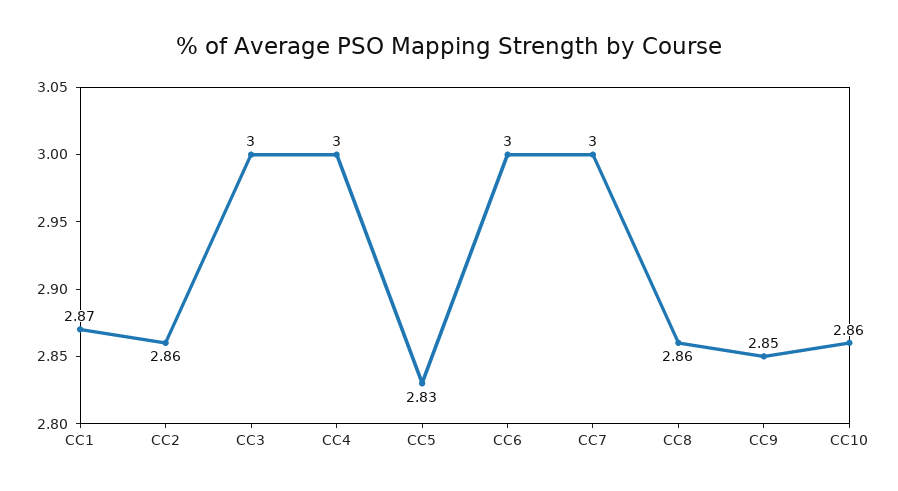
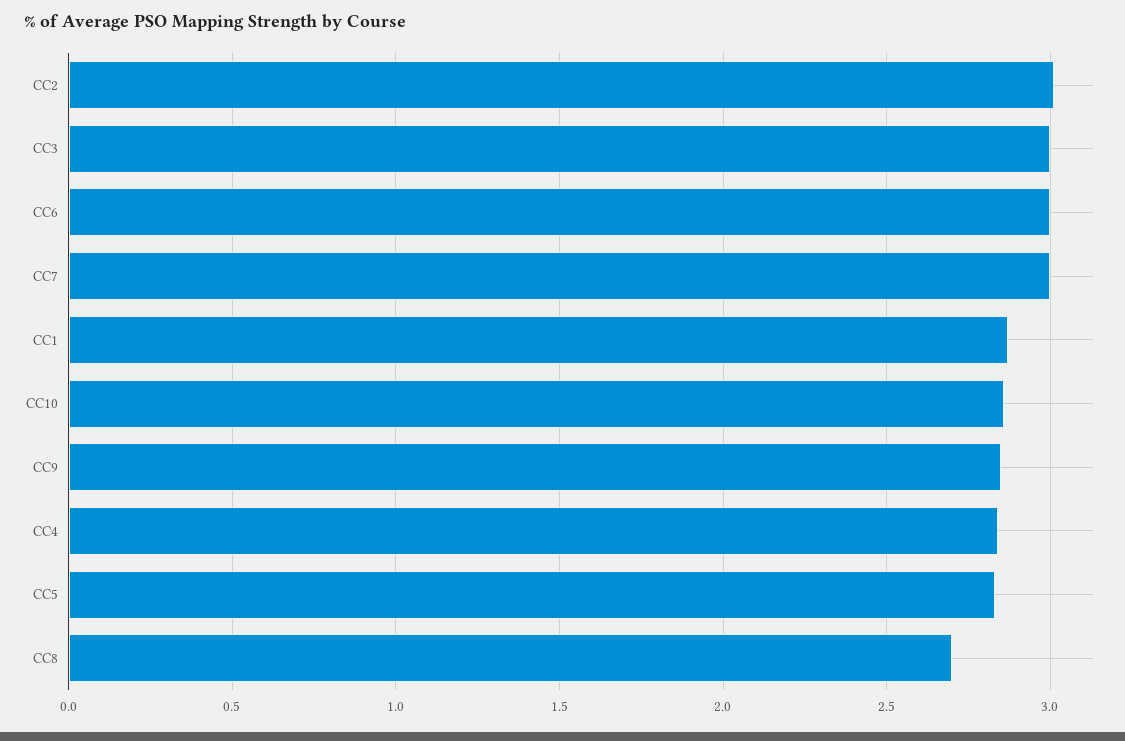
  {
    "CC1": 2.87,
-   "CC2": 2.86,
+   "CC2": 3,
    "CC3": 3,
-   "CC4": 3,
+   "CC4": 2.85,
    "CC5": 2.83,
    "CC6": 3,
    "CC7": 3,
-   "CC8": 2.86,
+   "CC8": 2.7,
    "CC9": 2.85,
    "CC10": 2.86
  }

